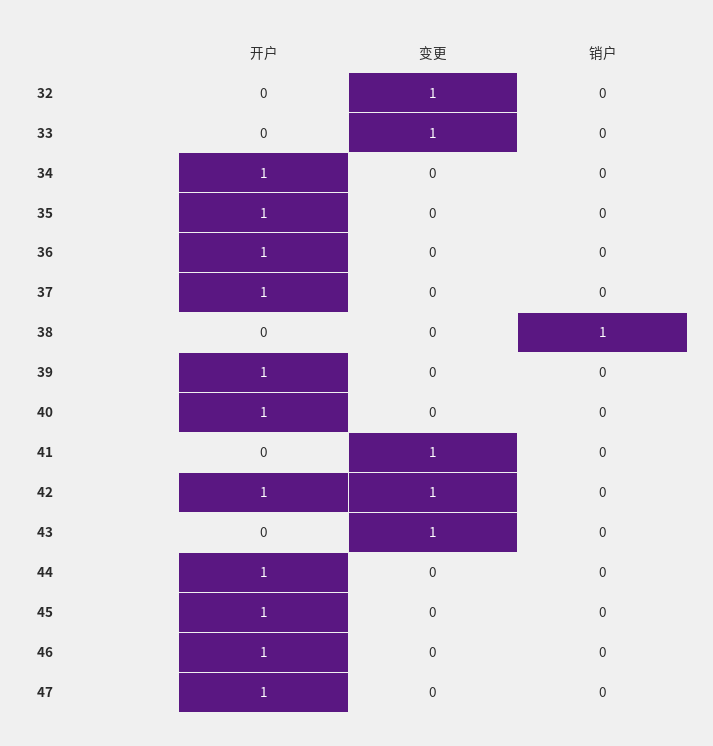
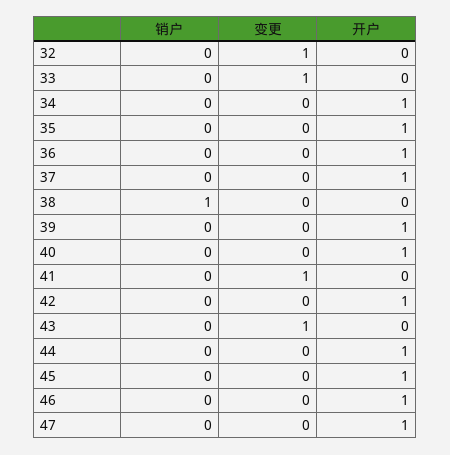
  {
    "开户": {
      "32": 0,
      "33": 0,
      "34": 1,
      "35": 1,
      "36": 1,
      "37": 1,
      "38": 0,
      "39": 1,
      "40": 1,
      "41": 0,
      "42": 1,
      "43": 0,
      "44": 1,
      "45": 1,
      "46": 1,
      "47": 1
    },
    "变更": {
      "32": 1,
      "33": 1,
      "34": 0,
      "35": 0,
      "36": 0,
      "37": 0,
      "38": 0,
      "39": 0,
      "40": 0,
      "41": 1,
-     "42": 1,
+     "42": 0,
      "43": 1,
      "44": 0,
      "45": 0,
      "46": 0,
      "47": 0
    },
    "销户": {
      "32": 0,
      "33": 0,
      "34": 0,
      "35": 0,
      "36": 0,
      "37": 0,
      "38": 1,
      "39": 0,
      "40": 0,
      "41": 0,
      "42": 0,
      "43": 0,
      "44": 0,
      "45": 0,
      "46": 0,
      "47": 0
    }
  }

